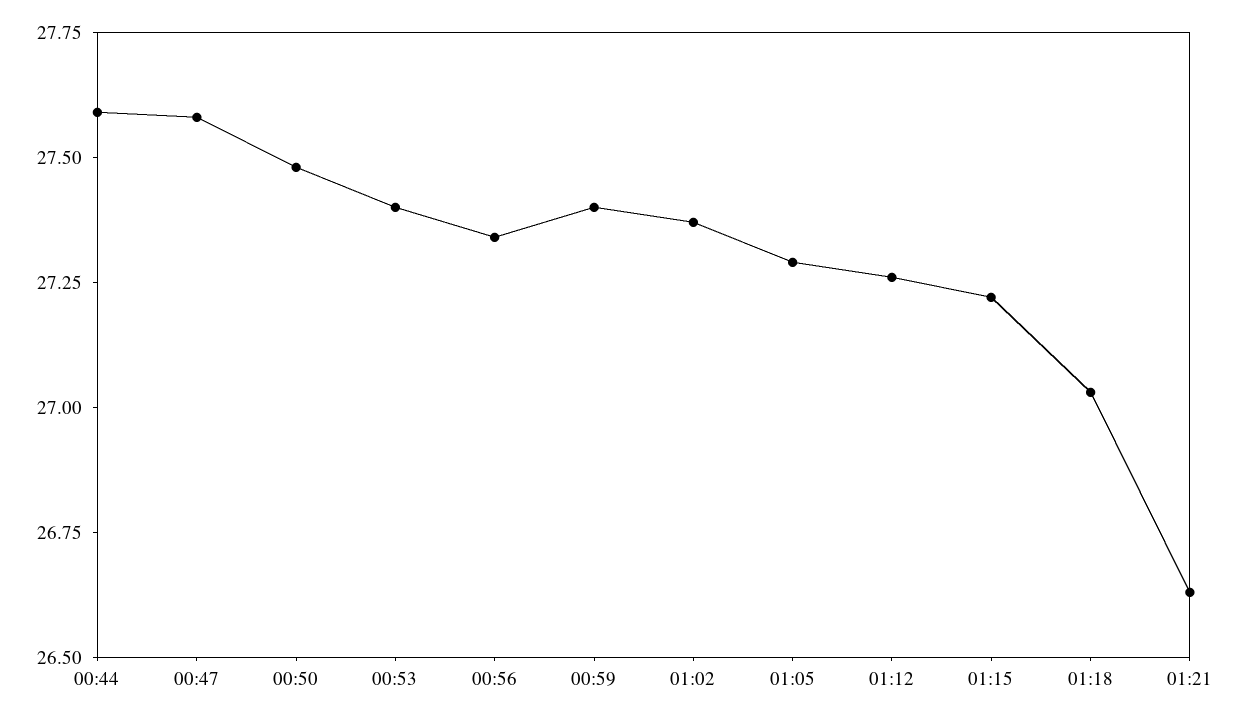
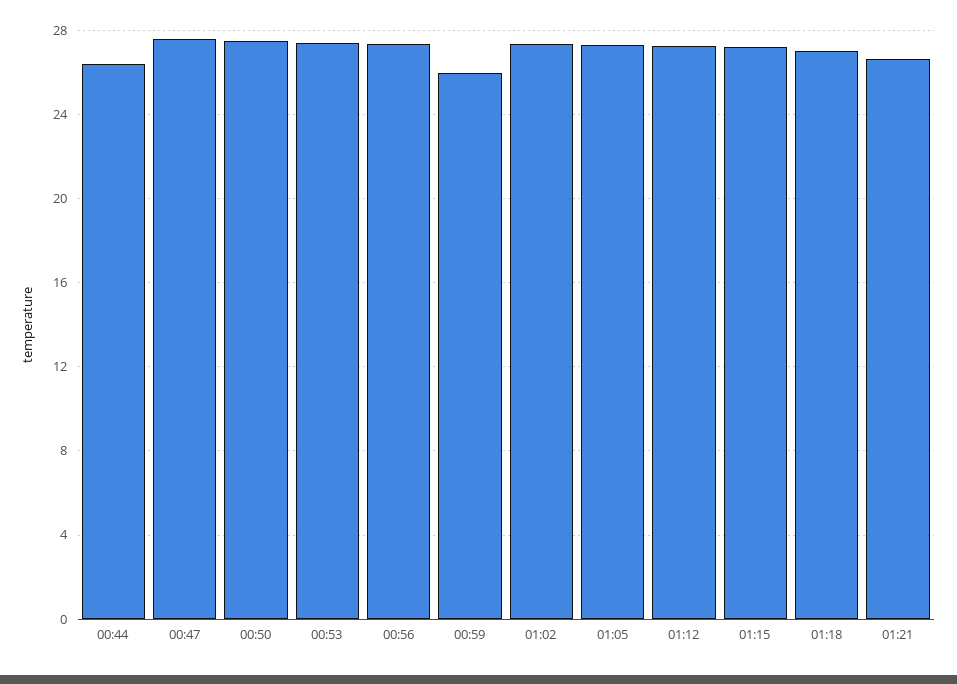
  {
-   "00:44": 27.6,
+   "00:44": 26.5,
    "00:47": 27.6,
    "00:50": 27.5,
    "00:53": 27.4,
    "00:56": 27.35,
-   "00:59": 27.4,
+   "00:59": 26,
    "01:02": 27.35,
    "01:05": 27.3,
    "01:12": 27.25,
    "01:15": 27.2,
    "01:18": 27.05,
    "01:21": 26.65
  }

